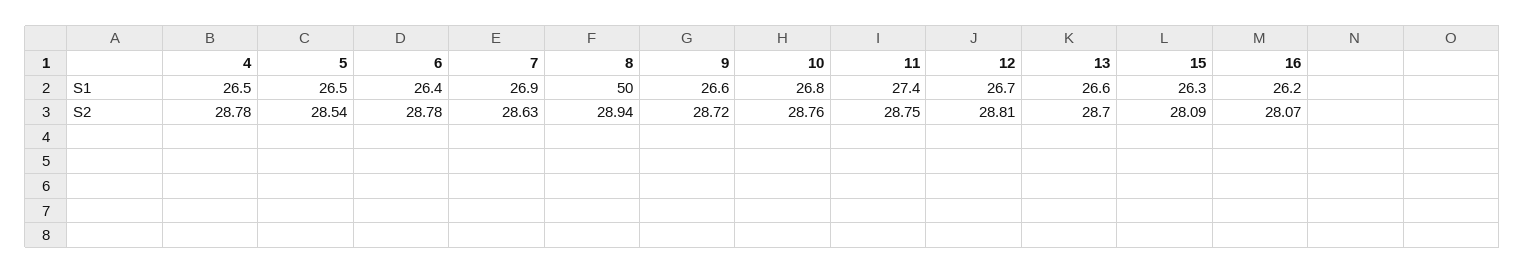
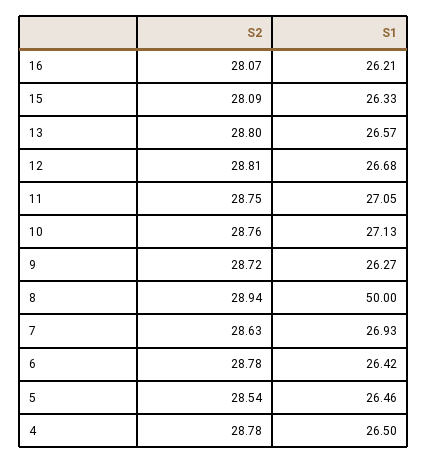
  {
    "4": {
      "S1": 26.5,
      "S2": 28.78
    },
    "5": {
      "S1": 26.46,
      "S2": 28.54
    },
    "6": {
      "S1": 26.42,
      "S2": 28.78
    },
    "7": {
      "S1": 26.93,
      "S2": 28.63
    },
    "8": {
      "S1": 50,
      "S2": 28.94
    },
    "9": {
-     "S1": 26.6,
+     "S1": 26.27,
      "S2": 28.72
    },
    "10": {
-     "S1": 26.8,
+     "S1": 27.13,
      "S2": 28.76
    },
    "11": {
-     "S1": 27.4,
+     "S1": 27.05,
      "S2": 28.75
    },
    "12": {
      "S1": 26.68,
      "S2": 28.81
    },
    "13": {
      "S1": 26.57,
-     "S2": 28.7
+     "S2": 28.8
    },
    "15": {
      "S1": 26.33,
      "S2": 28.09
    },
    "16": {
      "S1": 26.21,
      "S2": 28.07
    }
  }

